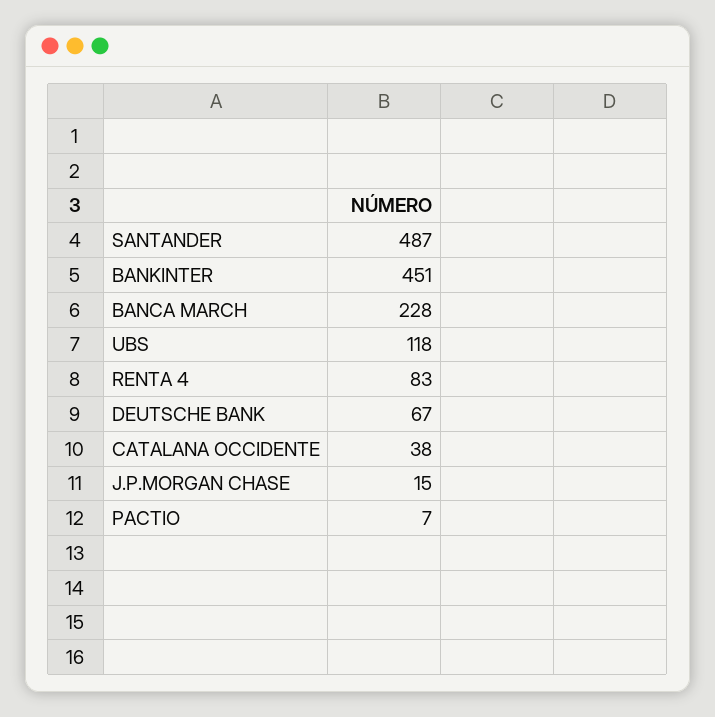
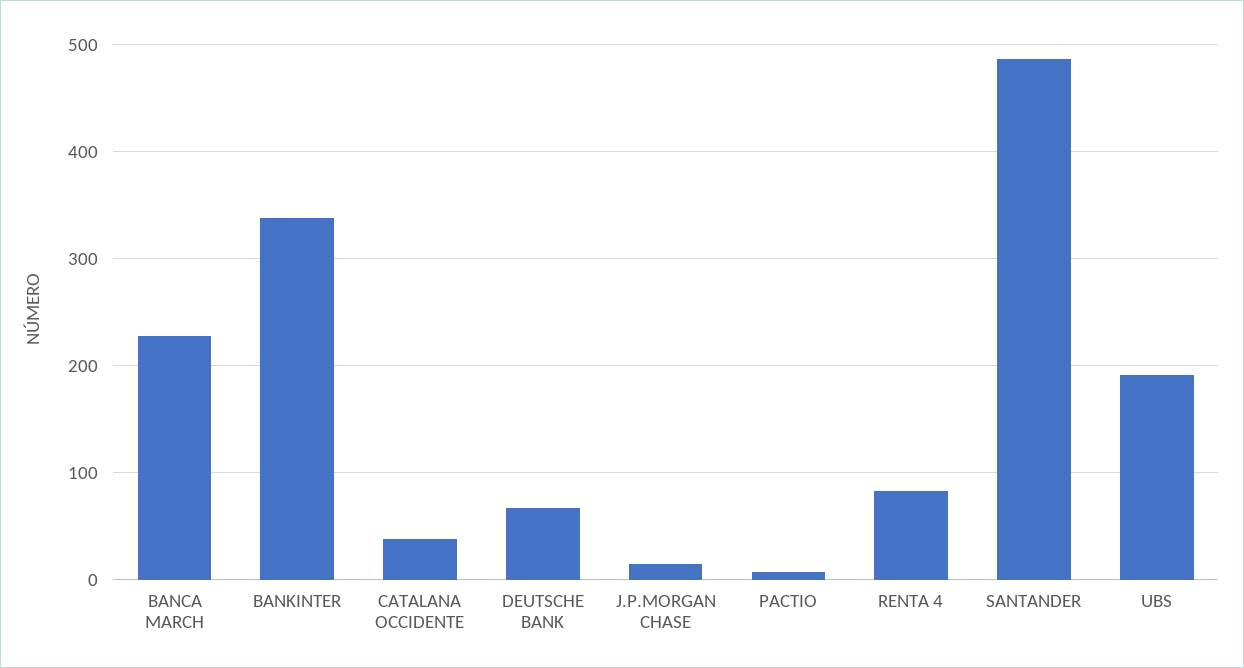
  {
    "SANTANDER": 487,
-   "BANKINTER": 451,
+   "BANKINTER": 340,
    "BANCA MARCH": 228,
-   "UBS": 118,
+   "UBS": 190,
    "RENTA 4": 83,
    "DEUTSCHE BANK": 67,
    "CATALANA OCCIDENTE": 38,
    "J.P.MORGAN CHASE": 15,
    "PACTIO": 7
  }

